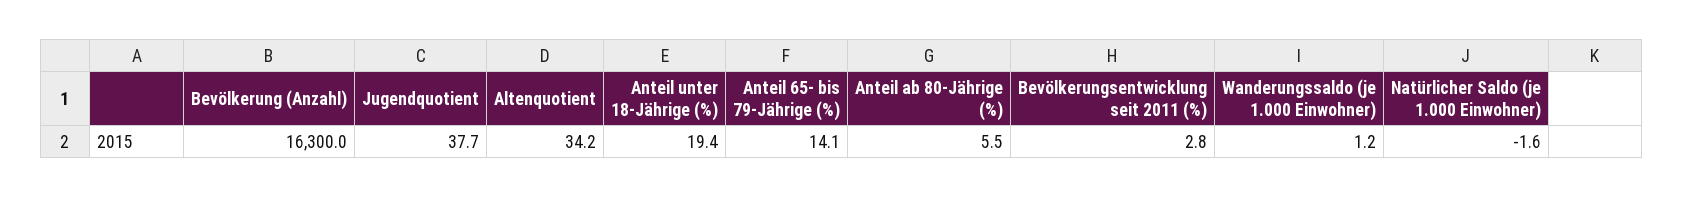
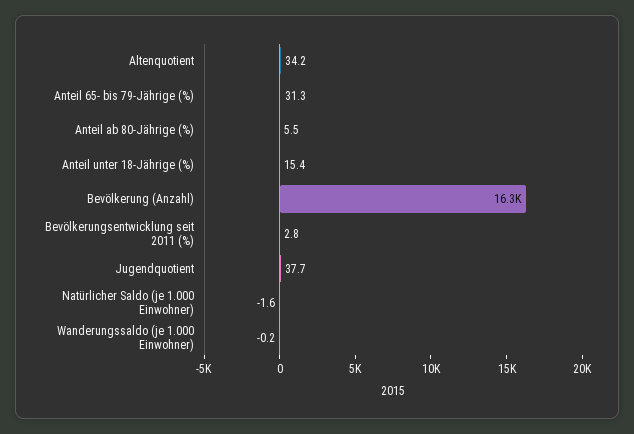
  {
    "Bevölkerung (Anzahl)": 16300,
    "Jugendquotient": 37.7,
    "Altenquotient": 34.2,
-   "Anteil unter 18-Jährige (%)": 19.4,
+   "Anteil unter 18-Jährige (%)": 15.4,
-   "Anteil 65- bis 79-Jährige (%)": 14.1,
+   "Anteil 65- bis 79-Jährige (%)": 31.3,
    "Anteil ab 80-Jährige (%)": 5.5,
    "Bevölkerungsentwicklung seit 2011 (%)": 2.8,
-   "Wanderungssaldo (je 1.000 Einwohner)": 1.2,
+   "Wanderungssaldo (je 1.000 Einwohner)": -0.2,
    "Natürlicher Saldo (je 1.000 Einwohner)": -1.6
  }

